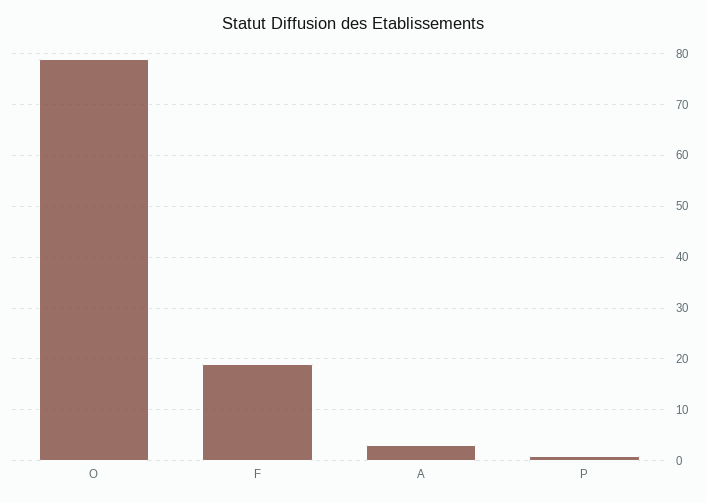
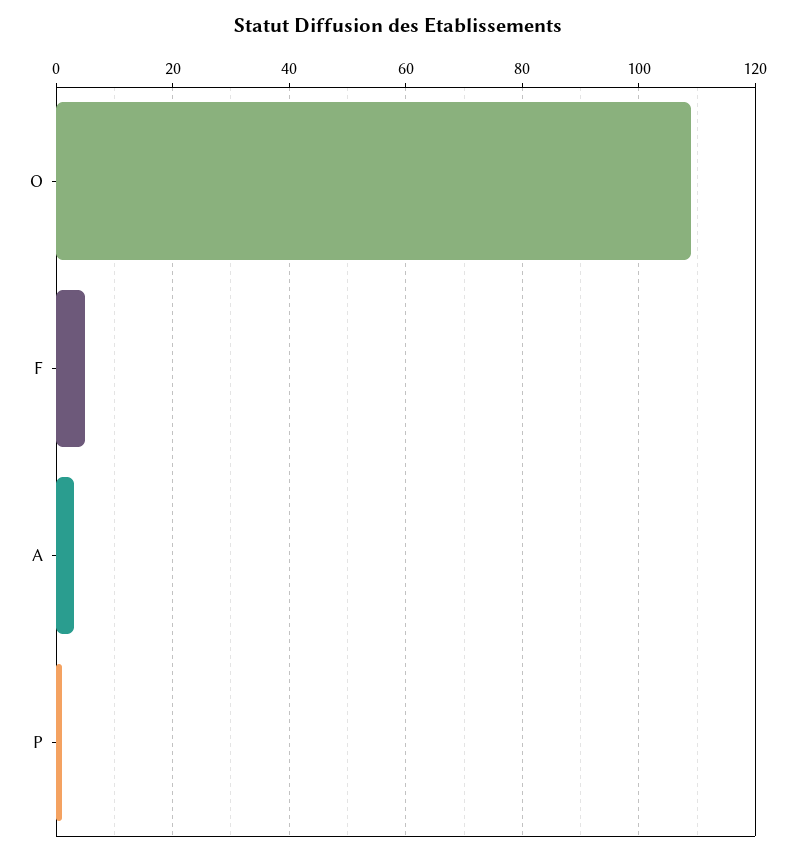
  {
-   "O": 80,
+   "O": 110,
-   "F": 20,
+   "F": 5,
    "A": 5,
    "P": 0
  }

